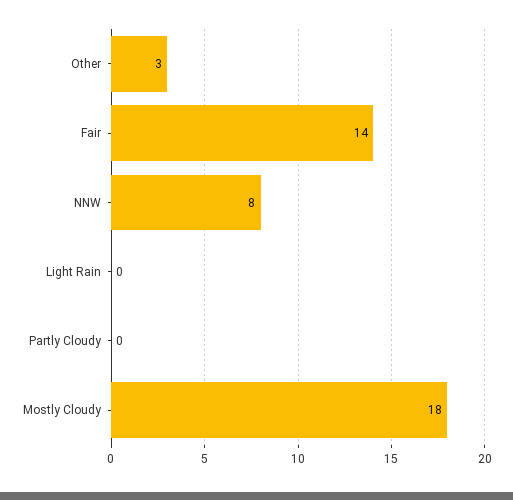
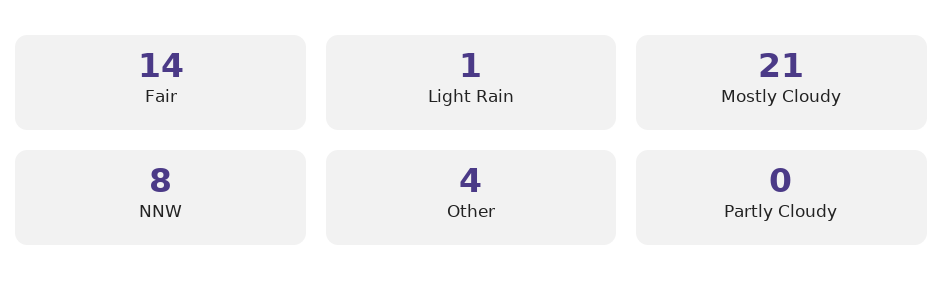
  {
-   "Other": 3,
+   "Other": 4,
    "Fair": 14,
    "NNW": 8,
-   "Light Rain": 0,
+   "Light Rain": 1,
    "Partly Cloudy": 0,
-   "Mostly Cloudy": 18
+   "Mostly Cloudy": 21
  }

